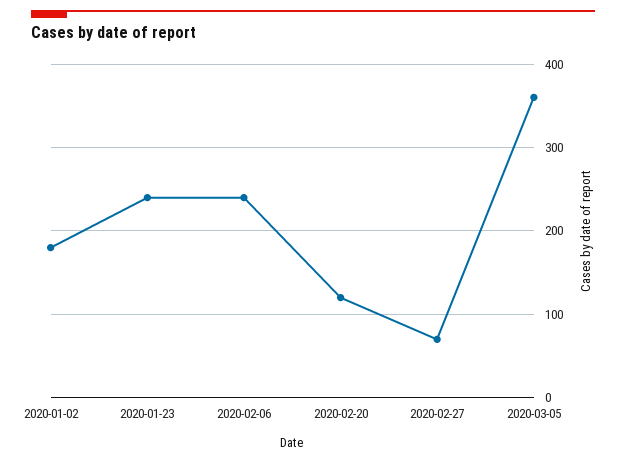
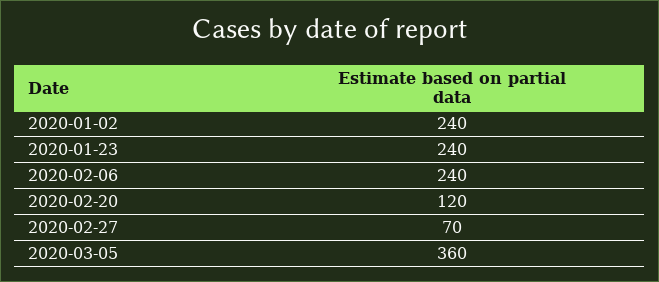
  {
-   "2020-01-02": 180,
+   "2020-01-02": 240,
    "2020-01-23": 240,
    "2020-02-06": 240,
    "2020-02-20": 120,
    "2020-02-27": 70,
    "2020-03-05": 360
  }

